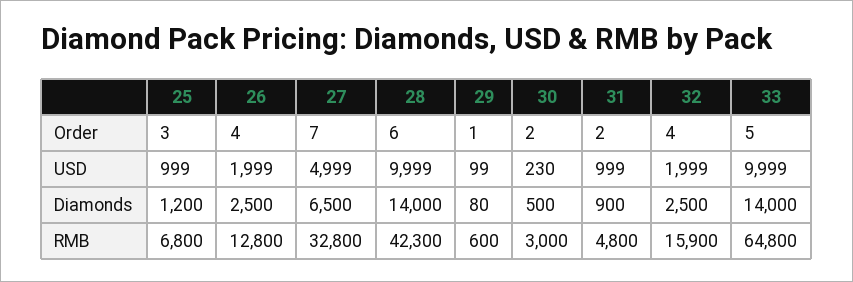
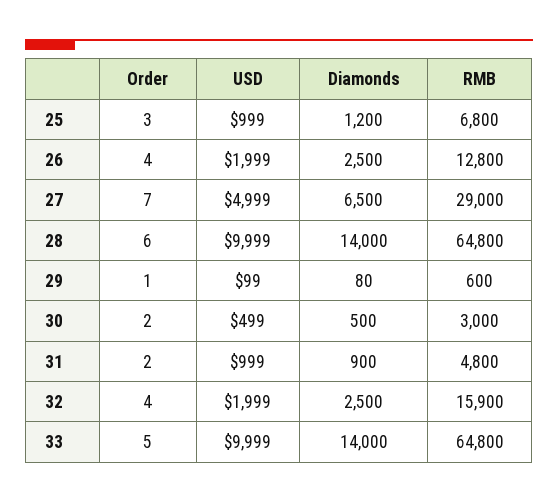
  {
    "25": {
      "Order": 3,
      "USD": 999,
      "Diamonds": 1200,
      "RMB": 6800
    },
    "26": {
      "Order": 4,
      "USD": 1999,
      "Diamonds": 2500,
      "RMB": 12800
    },
    "27": {
      "Order": 7,
      "USD": 4999,
      "Diamonds": 6500,
-     "RMB": 32800
+     "RMB": 29000
    },
    "28": {
      "Order": 6,
      "USD": 9999,
      "Diamonds": 14000,
-     "RMB": 42300
+     "RMB": 64800
    },
    "29": {
      "Order": 1,
      "USD": 99,
      "Diamonds": 80,
      "RMB": 600
    },
    "30": {
      "Order": 2,
-     "USD": 230,
+     "USD": 499,
      "Diamonds": 500,
      "RMB": 3000
    },
    "31": {
      "Order": 2,
      "USD": 999,
      "Diamonds": 900,
      "RMB": 4800
    },
    "32": {
      "Order": 4,
      "USD": 1999,
      "Diamonds": 2500,
      "RMB": 15900
    },
    "33": {
      "Order": 5,
      "USD": 9999,
      "Diamonds": 14000,
      "RMB": 64800
    }
  }

